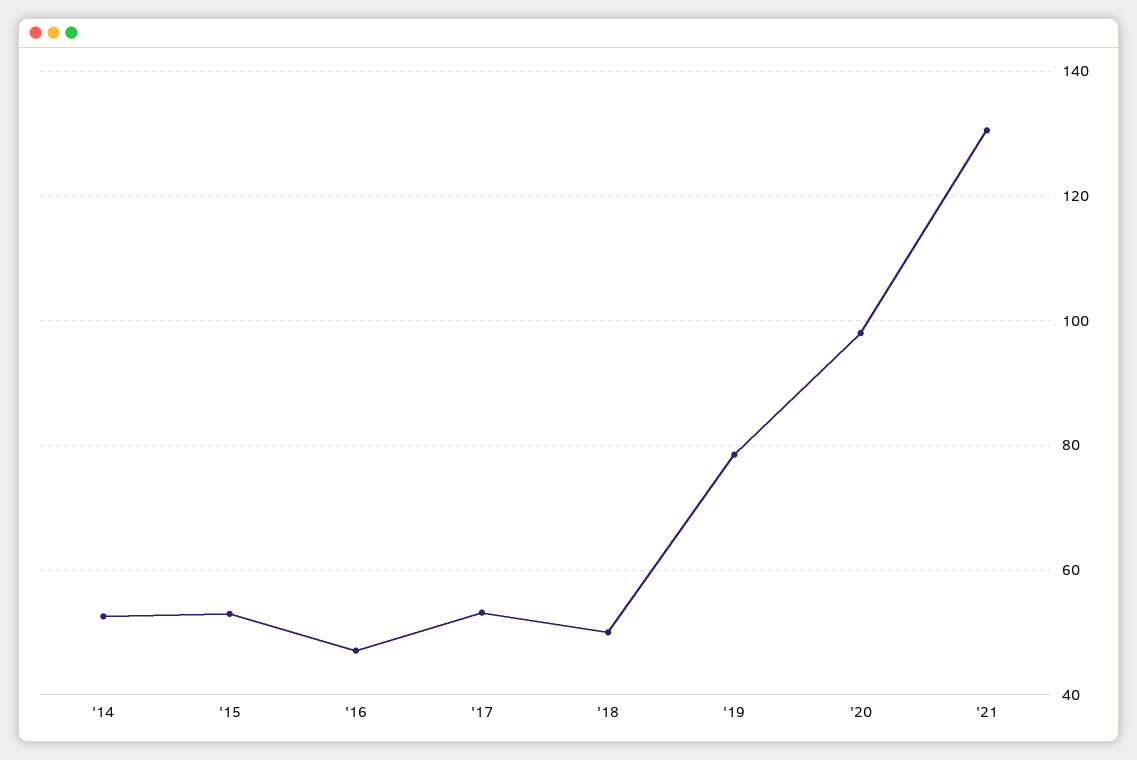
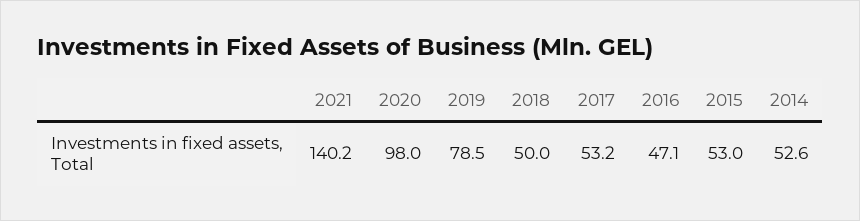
  {
    "'14": 52.6,
    "'15": 53,
    "'16": 47.1,
    "'17": 53.2,
    "'18": 50,
    "'19": 78.5,
    "'20": 98,
-   "'21": 130
+   "'21": 140.2
  }

